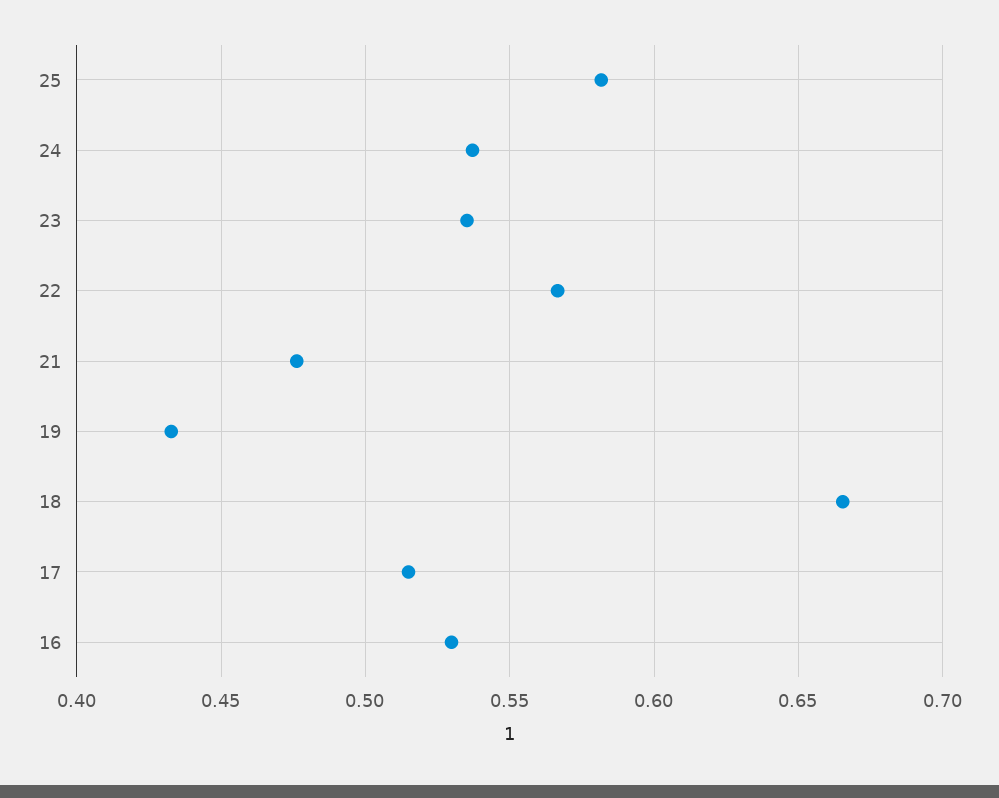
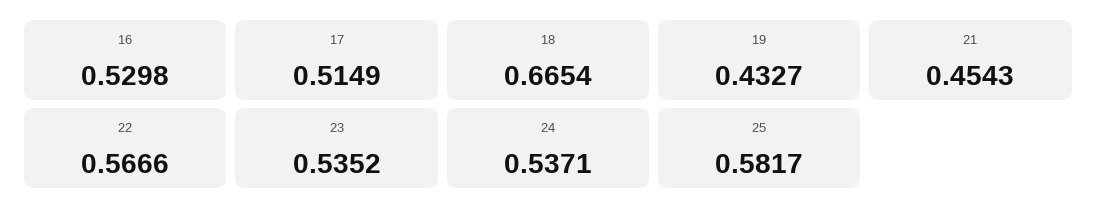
  {
    "25": 0.5817,
    "24": 0.5371,
    "23": 0.5352,
    "22": 0.5666,
-   "21": 0.475,
+   "21": 0.4543,
    "19": 0.4327,
    "18": 0.6654,
    "17": 0.5149,
    "16": 0.5298
  }

